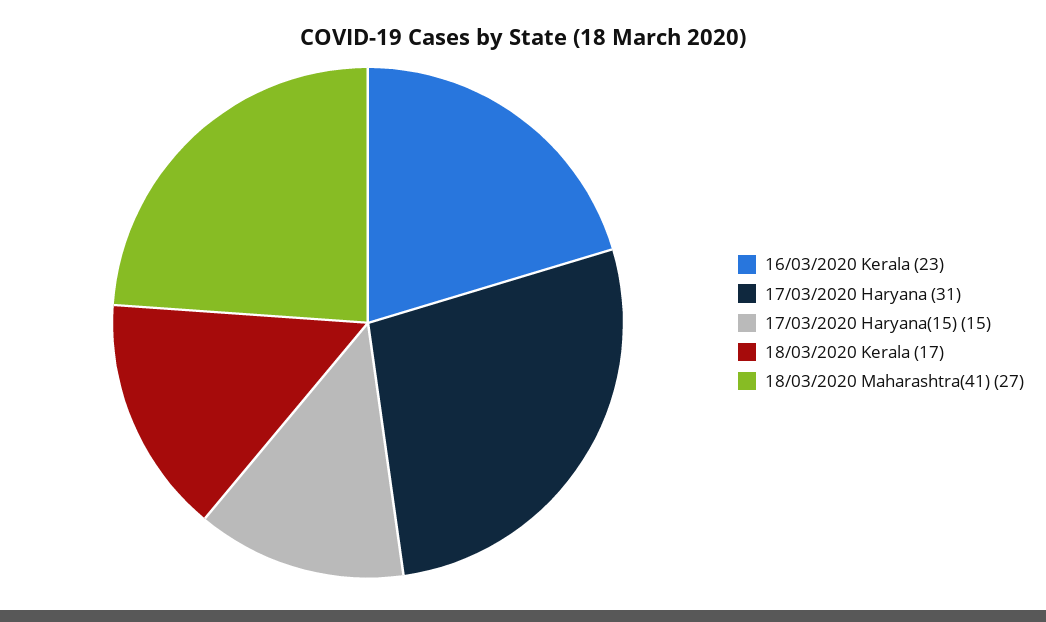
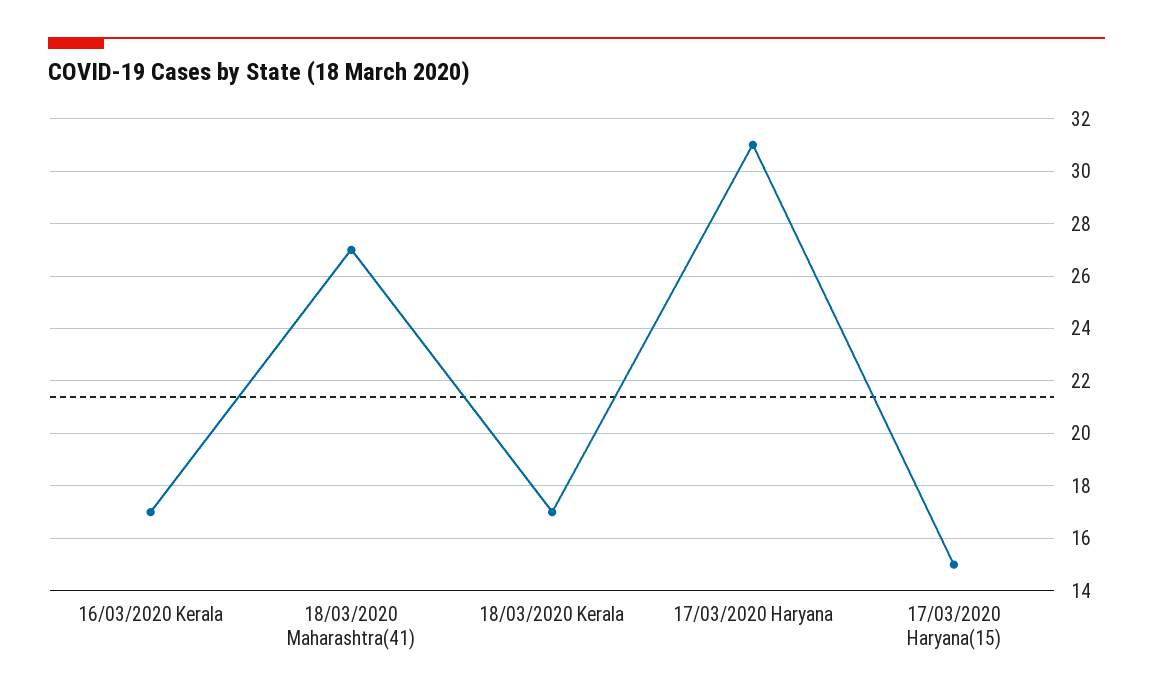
  {
-   "16/03/2020 Kerala": 23,
+   "16/03/2020 Kerala": 17,
    "17/03/2020 Haryana": 31,
    "17/03/2020 Haryana(15)": 15,
    "18/03/2020 Kerala": 17,
    "18/03/2020 Maharashtra(41)": 27
  }

